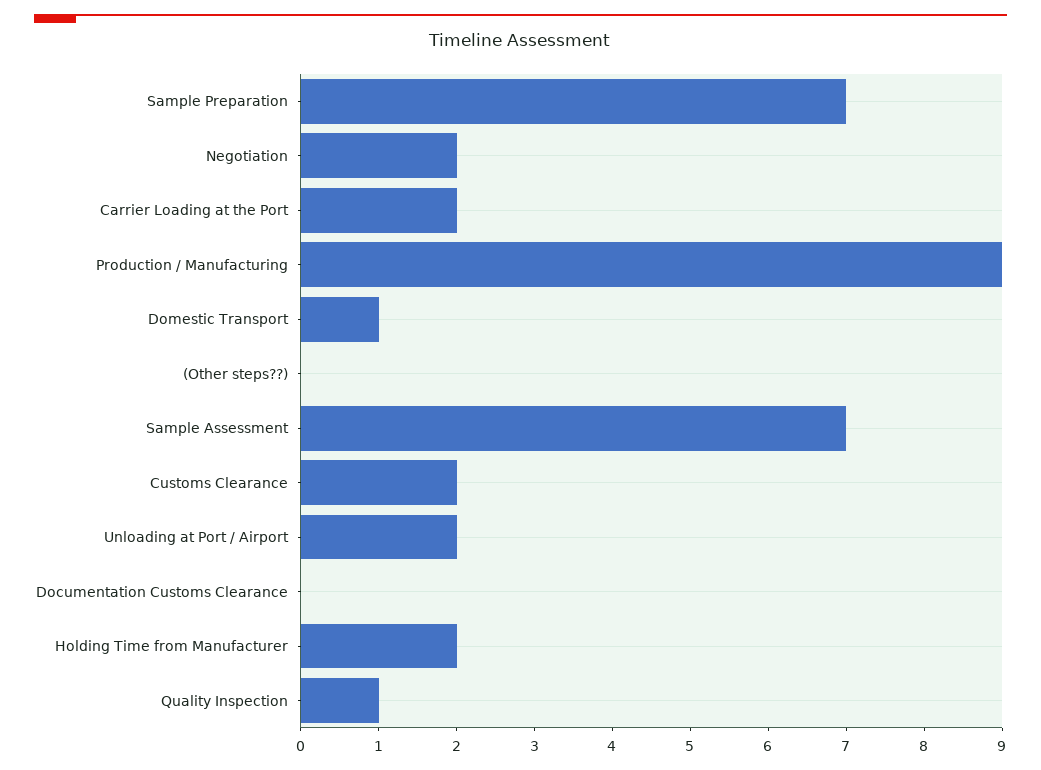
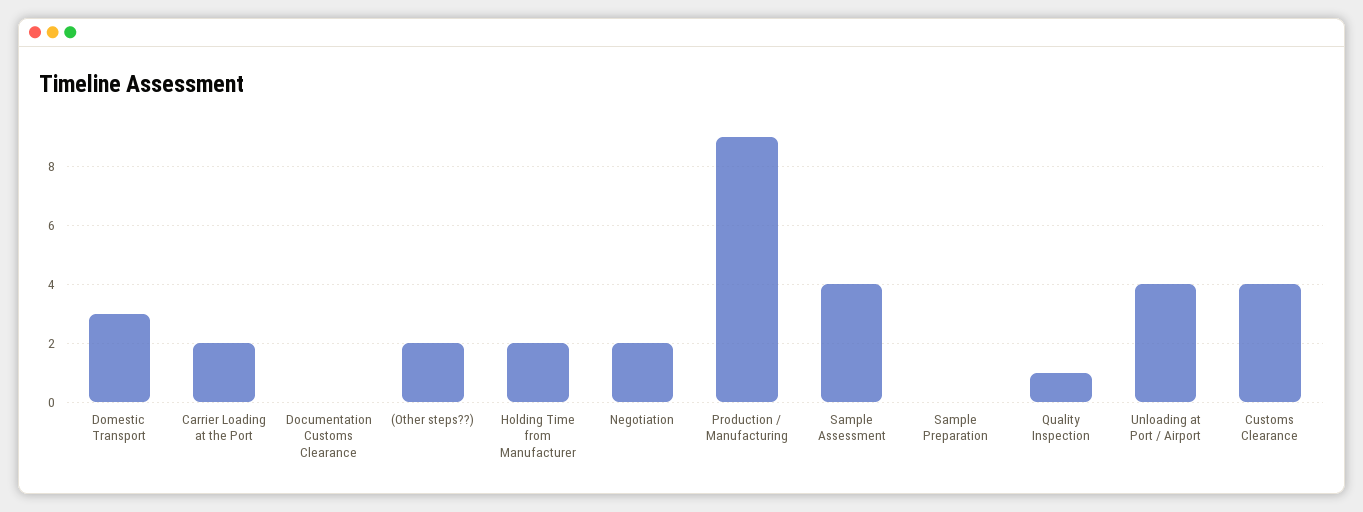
  {
-   "Sample Preparation": 7,
+   "Sample Preparation": 0,
    "Negotiation": 2,
    "Carrier Loading at the Port": 2,
    "Production / Manufacturing": 9,
-   "Domestic Transport": 1,
+   "Domestic Transport": 3,
-   "(Other steps??)": 0,
+   "(Other steps??)": 2,
-   "Sample Assessment": 7,
+   "Sample Assessment": 4,
-   "Customs Clearance": 2,
+   "Customs Clearance": 4,
-   "Unloading at Port / Airport": 2,
+   "Unloading at Port / Airport": 4,
    "Documentation Customs Clearance": 0,
    "Holding Time from Manufacturer": 2,
    "Quality Inspection": 1
  }

